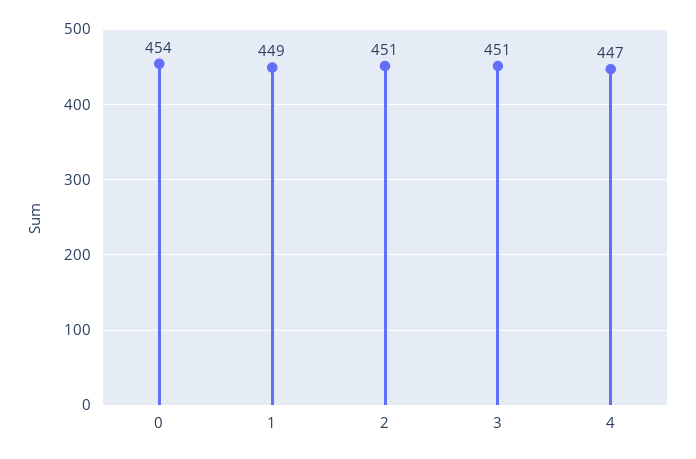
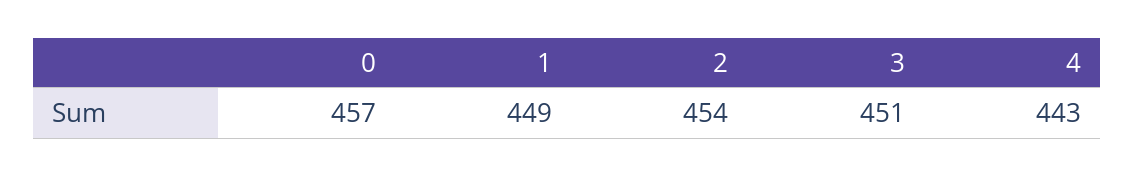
  {
-   "0": 454,
+   "0": 457,
    "1": 449,
-   "2": 451,
+   "2": 454,
    "3": 451,
-   "4": 447
+   "4": 443
  }

